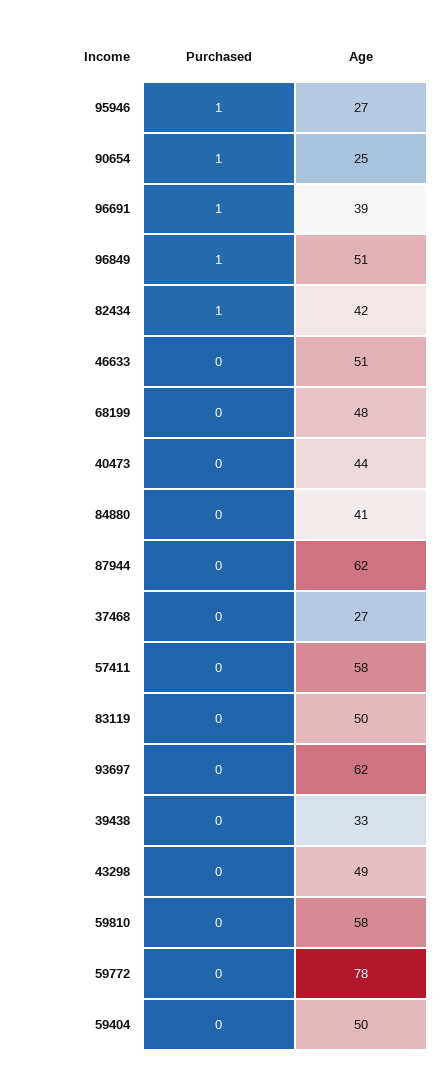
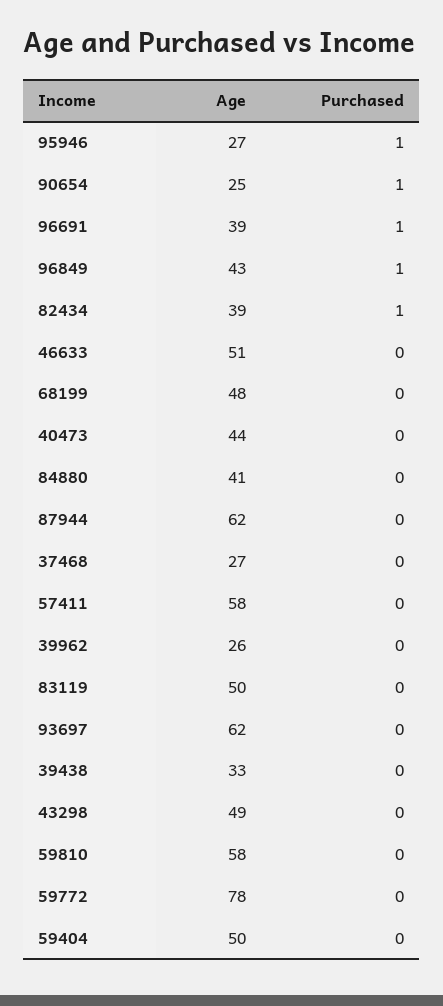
  {
    "Purchased": {
      "95946": 1,
      "90654": 1,
      "96691": 1,
      "96849": 1,
      "82434": 1,
      "46633": 0,
      "68199": 0,
      "40473": 0,
      "84880": 0,
      "87944": 0,
      "37468": 0,
      "57411": 0,
      "83119": 0,
      "93697": 0,
      "39438": 0,
      "43298": 0,
      "59810": 0,
      "59772": 0,
-     "59404": 0
+     "59404": 0,
+     "39962": 0
    },
    "Age": {
      "95946": 27,
      "90654": 25,
      "96691": 39,
-     "96849": 51,
+     "96849": 43,
-     "82434": 42,
+     "82434": 39,
      "46633": 51,
      "68199": 48,
      "40473": 44,
      "84880": 41,
      "87944": 62,
      "37468": 27,
      "57411": 58,
      "83119": 50,
      "93697": 62,
      "39438": 33,
      "43298": 49,
      "59810": 58,
      "59772": 78,
-     "59404": 50
+     "59404": 50,
+     "39962": 26
    }
  }

